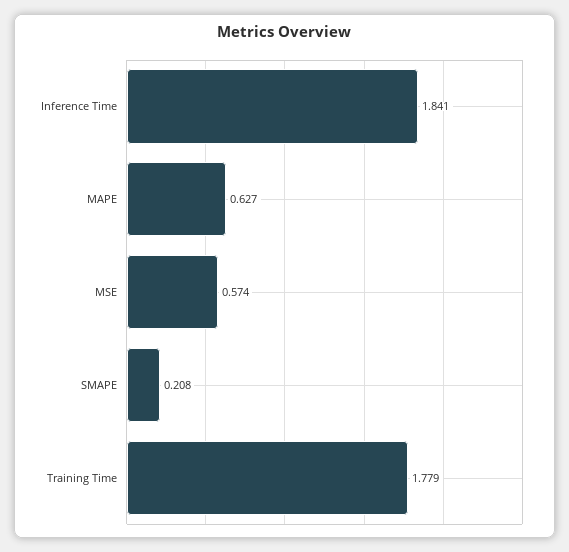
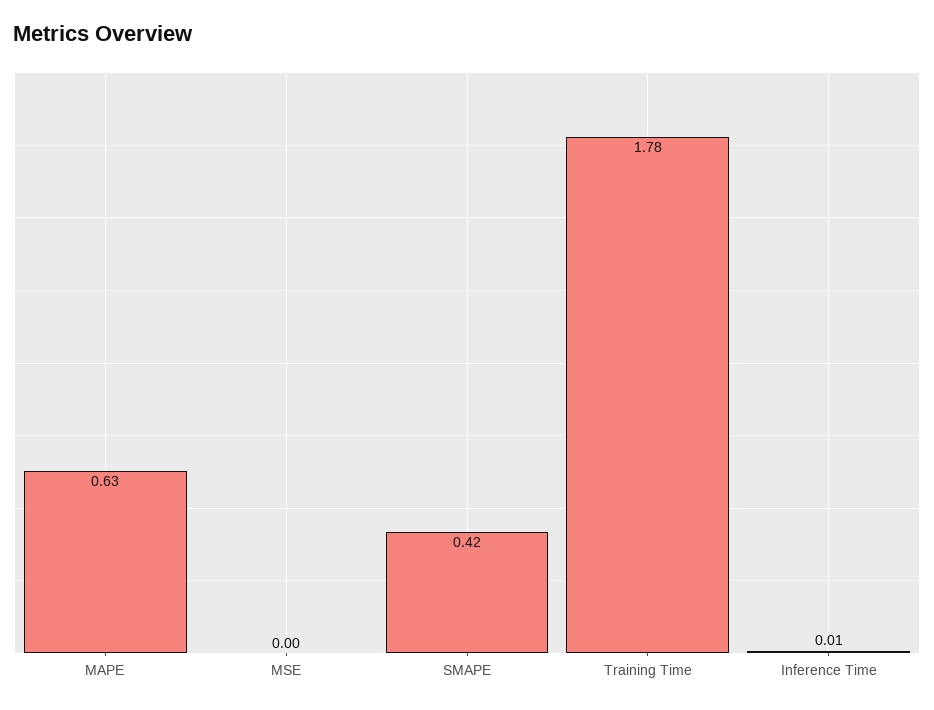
  {
-   "Inference Time": 1.841,
+   "Inference Time": 0.01,
    "MAPE": 0.627,
-   "MSE": 0.574,
+   "MSE": 0,
-   "SMAPE": 0.208,
+   "SMAPE": 0.42,
    "Training Time": 1.779
  }

